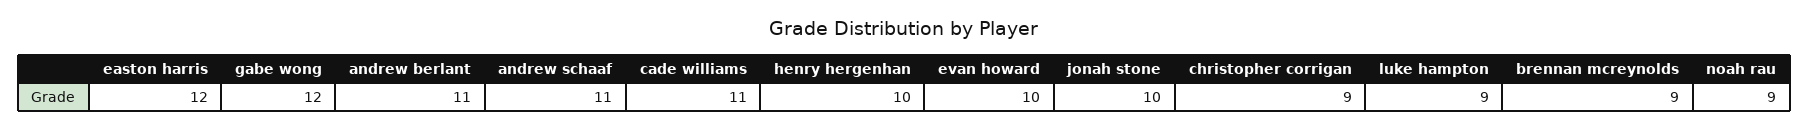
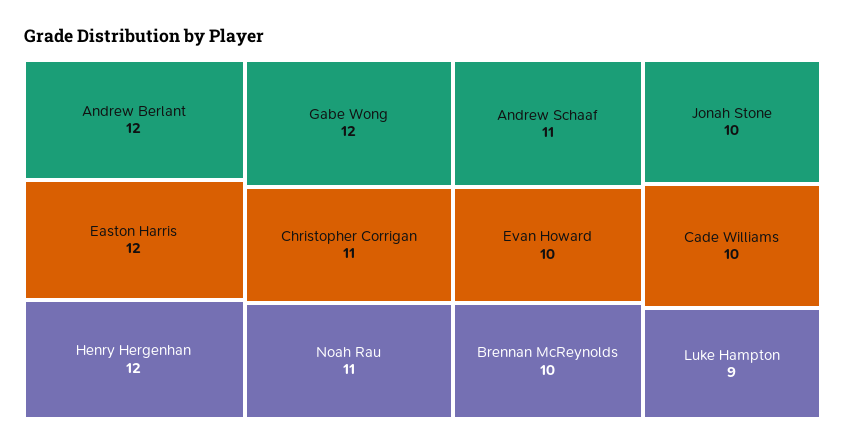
  {
    "easton harris": 12,
    "gabe wong": 12,
-   "andrew berlant": 11,
+   "andrew berlant": 12,
    "andrew schaaf": 11,
-   "cade williams": 11,
+   "cade williams": 10,
-   "henry hergenhan": 10,
+   "henry hergenhan": 12,
    "evan howard": 10,
    "jonah stone": 10,
-   "christopher corrigan": 9,
+   "christopher corrigan": 11,
    "luke hampton": 9,
-   "brennan mcreynolds": 9,
+   "brennan mcreynolds": 10,
-   "noah rau": 9
+   "noah rau": 11
  }

